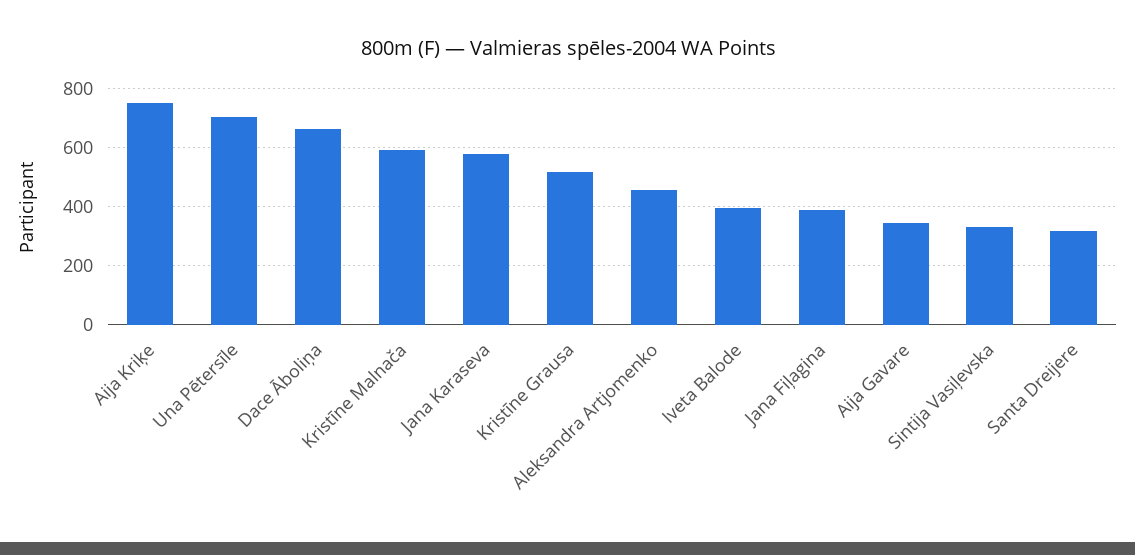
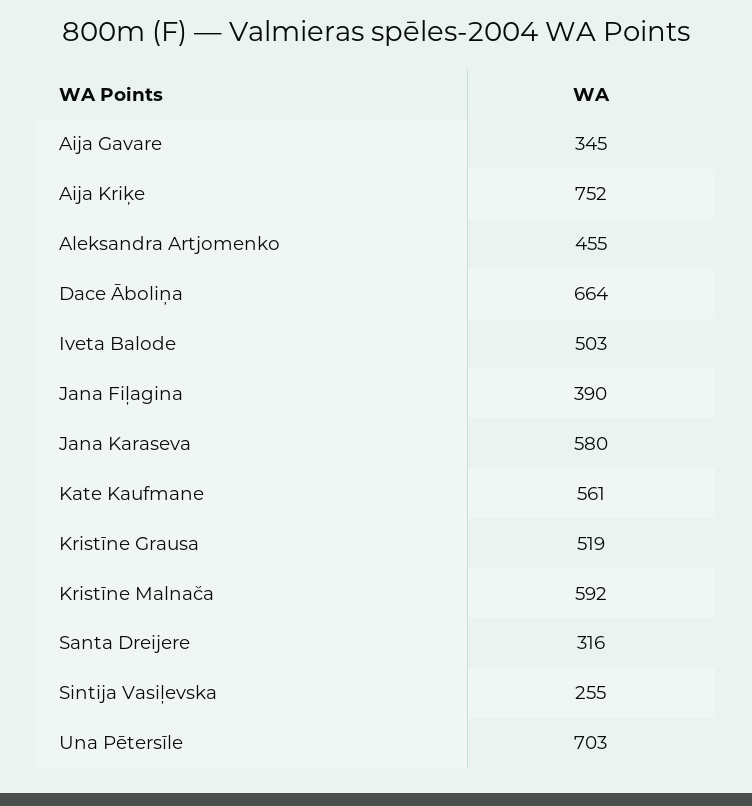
  {
    "Aija Kriķe": 752,
    "Una Pētersīle": 703,
    "Dace Āboliņa": 664,
    "Kristīne Malnača": 592,
    "Jana Karaseva": 580,
    "Kristīne Grausa": 519,
    "Aleksandra Artjomenko": 455,
-   "Iveta Balode": 400,
+   "Iveta Balode": 503,
    "Jana Fiļagina": 390,
    "Aija Gavare": 345,
-   "Sintija Vasiļevska": 325,
+   "Sintija Vasiļevska": 255,
-   "Santa Dreijere": 316
+   "Santa Dreijere": 316,
+   "Kate Kaufmane": 561
  }

